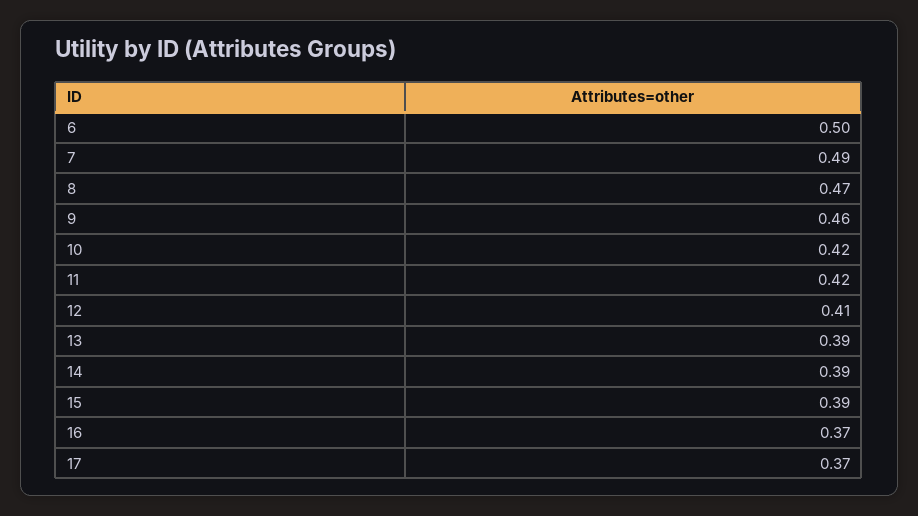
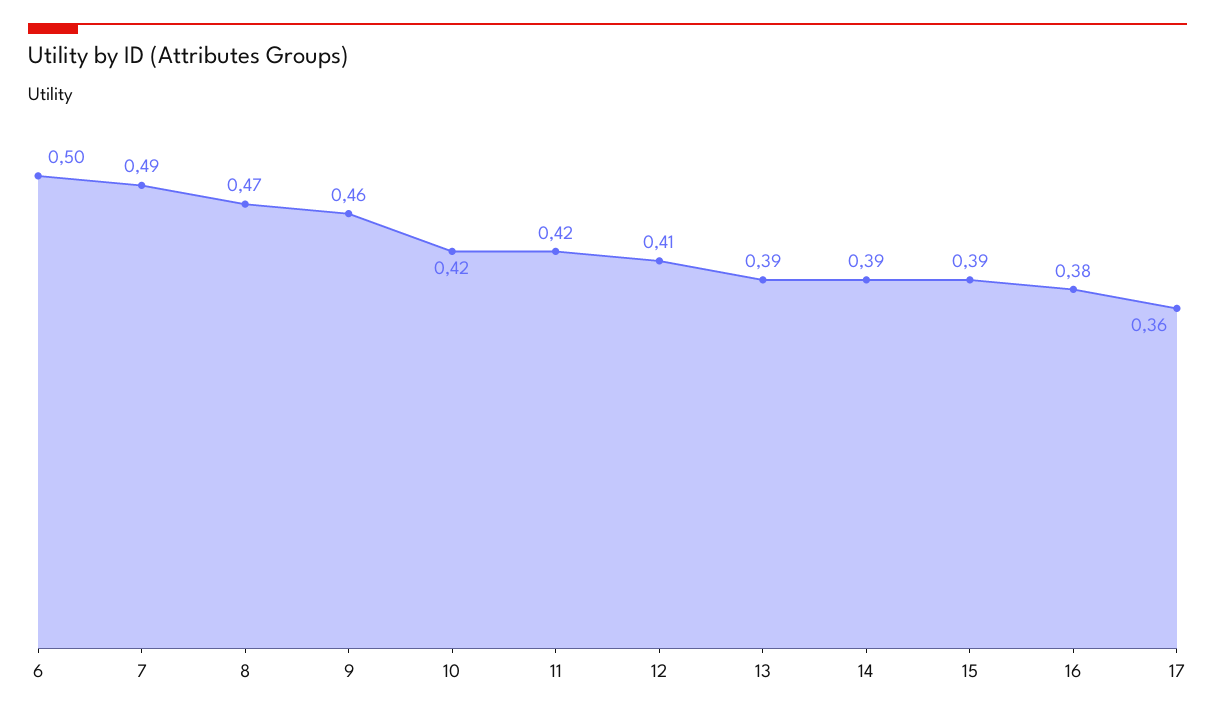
  {
    "6": 0.5,
    "7": 0.49,
    "8": 0.47,
    "9": 0.46,
    "10": 0.42,
    "11": 0.42,
    "12": 0.41,
    "13": 0.39,
    "14": 0.39,
    "15": 0.39,
-   "16": 0.37,
+   "16": 0.38,
-   "17": 0.37
+   "17": 0.36
  }

